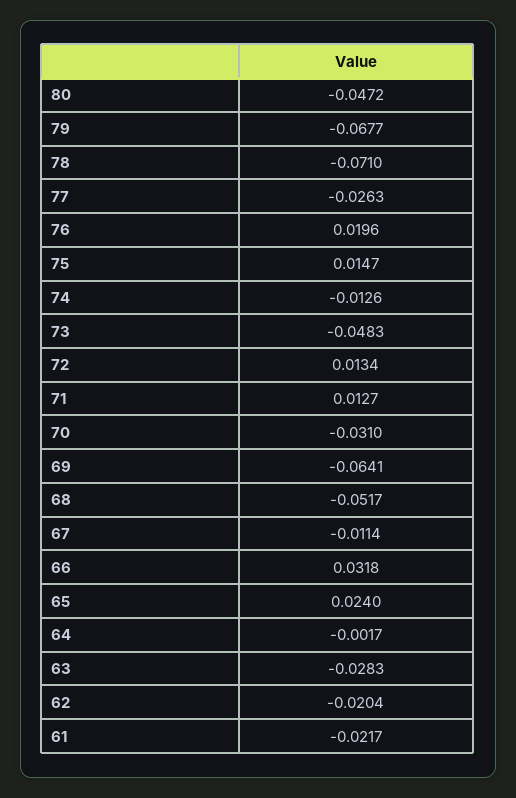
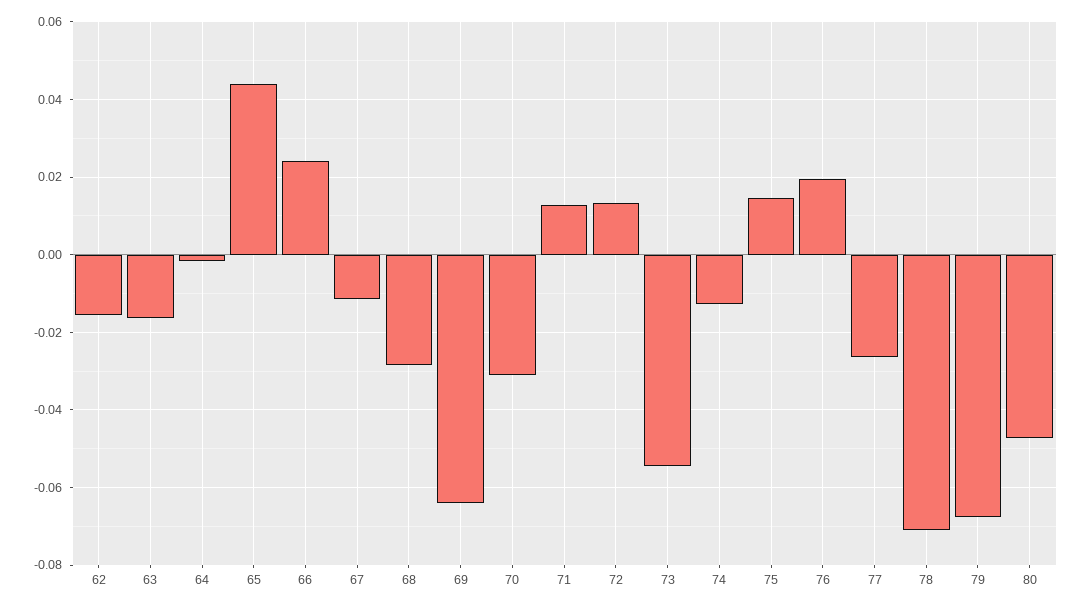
  {
    "80": -0.0472,
    "79": -0.0677,
    "78": -0.071,
    "77": -0.0263,
    "76": 0.0196,
    "75": 0.0147,
    "74": -0.0126,
-   "73": -0.0483,
+   "73": -0.054,
    "72": 0.0134,
    "71": 0.0127,
    "70": -0.031,
    "69": -0.0641,
-   "68": -0.0517,
+   "68": -0.028,
    "67": -0.0114,
-   "66": 0.0318,
+   "66": 0.024,
-   "65": 0.024,
+   "65": 0.044,
    "64": -0.0017,
-   "63": -0.0283,
+   "63": -0.016,
-   "62": -0.0204,
+   "62": -0.016
-   "61": -0.0217
  }

